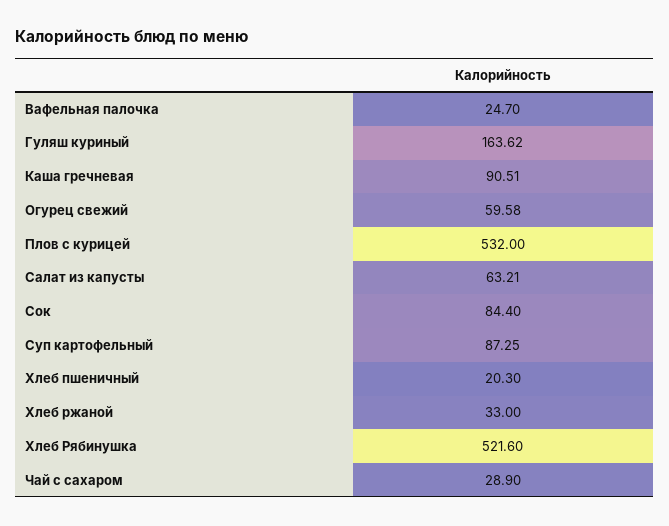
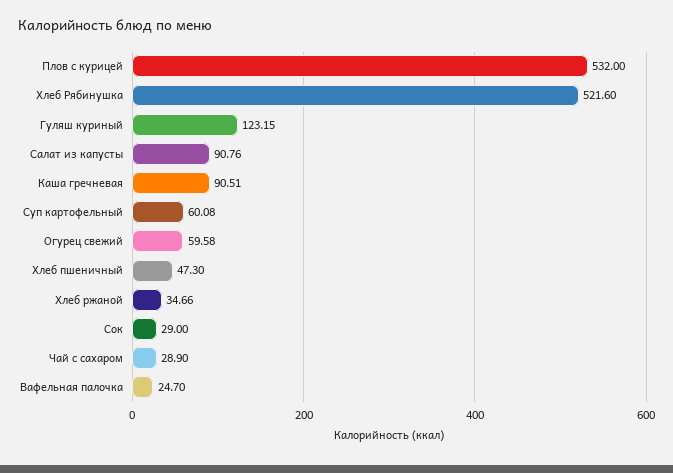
  {
    "Вафельная палочка": 24.7,
-   "Гуляш куриный": 163.62,
+   "Гуляш куриный": 123.15,
    "Каша гречневая": 90.51,
    "Огурец свежий": 59.58,
    "Плов с курицей": 532,
-   "Салат из капусты": 63.21,
+   "Салат из капусты": 90.76,
-   "Сок": 84.4,
+   "Сок": 29,
-   "Суп картофельный": 87.25,
+   "Суп картофельный": 60.08,
-   "Хлеб пшеничный": 20.3,
+   "Хлеб пшеничный": 47.3,
-   "Хлеб ржаной": 33,
+   "Хлеб ржаной": 34.66,
    "Хлеб Рябинушка": 521.6,
    "Чай с сахаром": 28.9
  }

